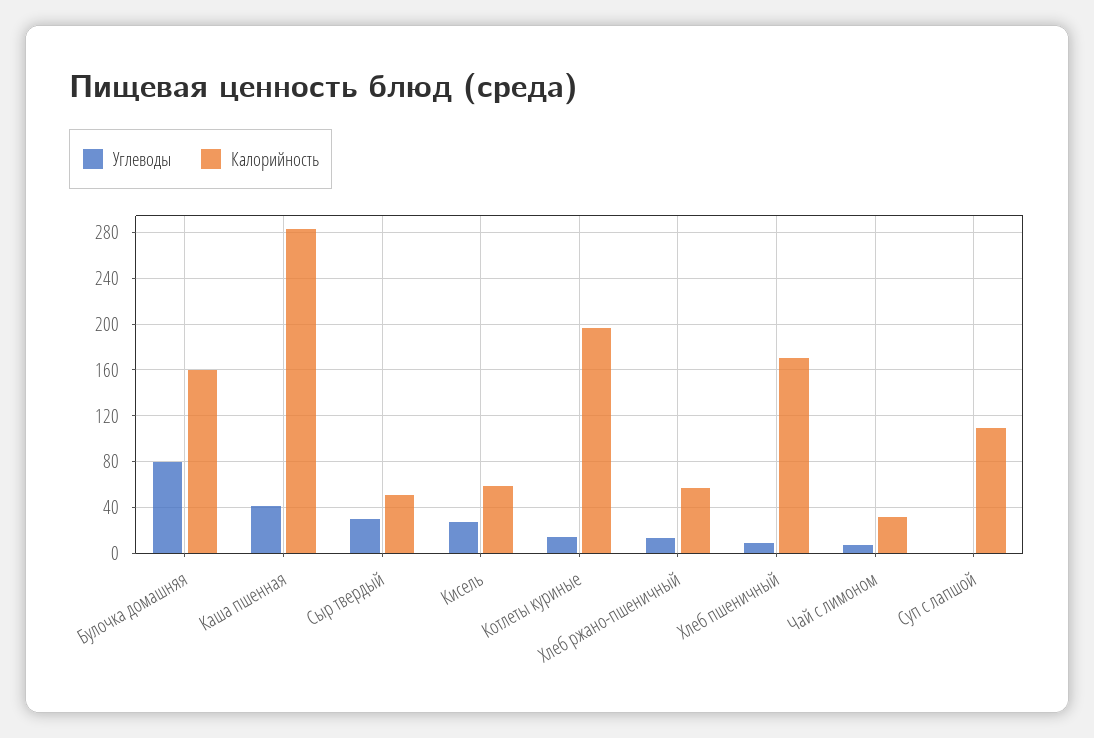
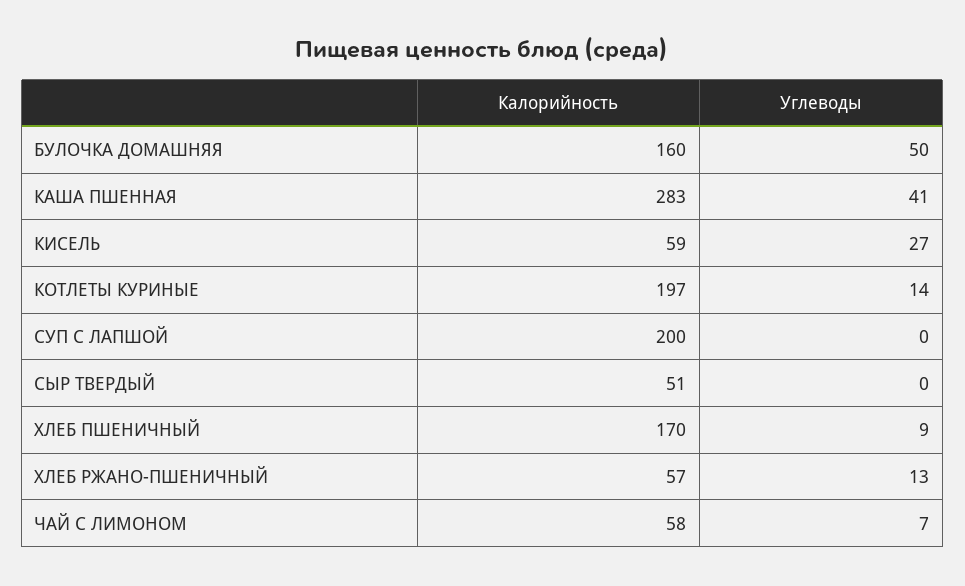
  {
    "Углеводы": {
-     "Булочка домашняя": 80,
+     "Булочка домашняя": 50,
      "Каша пшенная": 41,
-     "Сыр твердый": 30,
+     "Сыр твердый": 0,
      "Кисель": 27,
      "Котлеты куриные": 14,
      "Хлеб ржано-пшеничный": 13,
      "Хлеб пшеничный": 9,
      "Чай с лимоном": 7,
      "Суп с лапшой": 0
    },
    "Калорийность": {
      "Булочка домашняя": 160,
      "Каша пшенная": 283,
      "Сыр твердый": 51,
      "Кисель": 59,
      "Котлеты куриные": 197,
      "Хлеб ржано-пшеничный": 57,
      "Хлеб пшеничный": 170,
-     "Чай с лимоном": 30,
+     "Чай с лимоном": 58,
-     "Суп с лапшой": 110
+     "Суп с лапшой": 200
    }
  }

